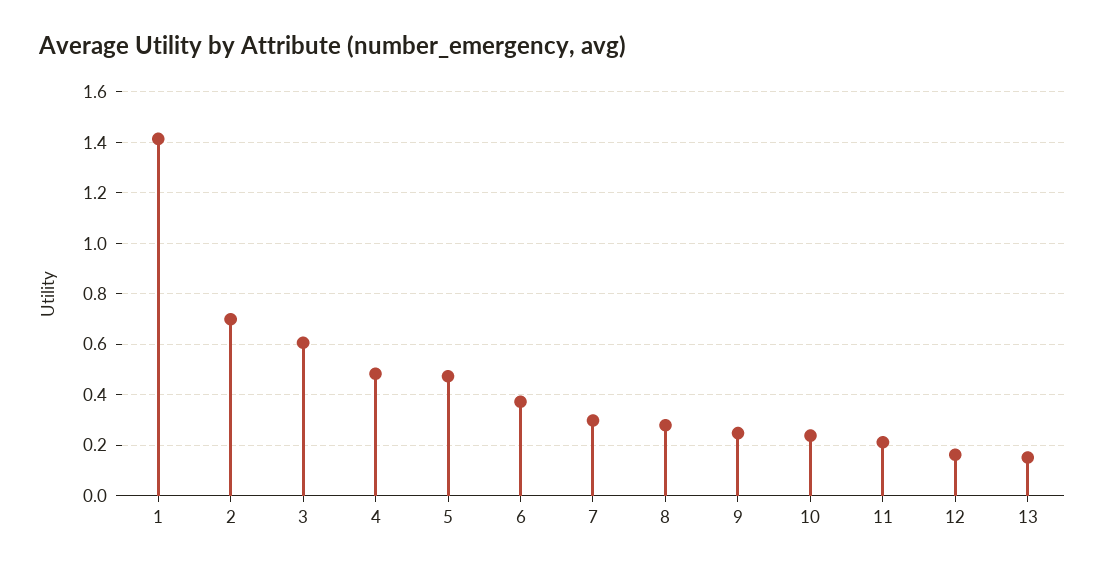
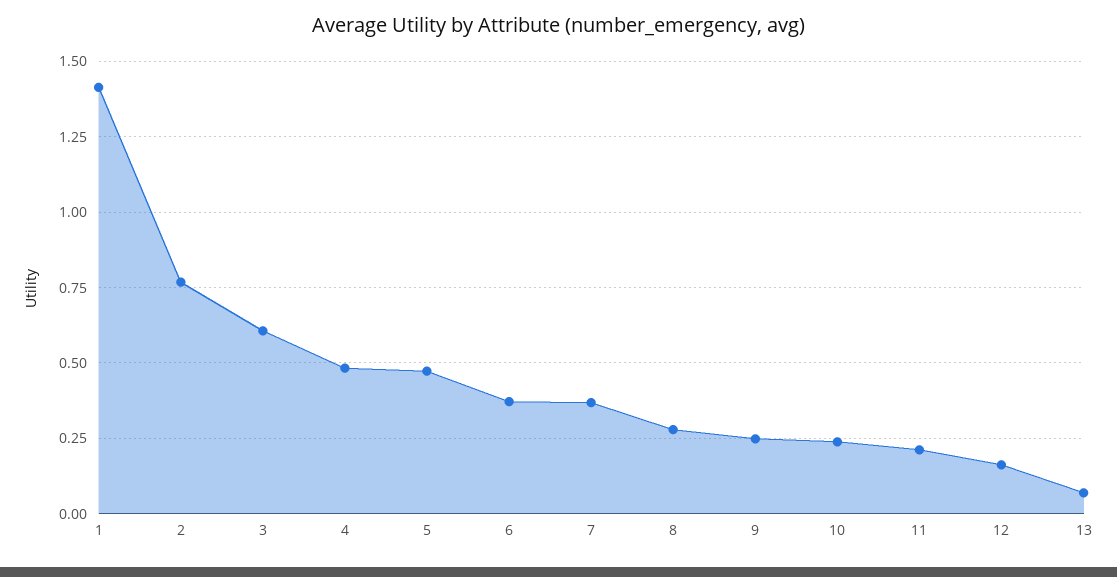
  {
    "1": 1.425,
-   "2": 0.7,
+   "2": 0.775,
    "3": 0.6,
    "4": 0.475,
    "5": 0.475,
    "6": 0.375,
-   "7": 0.3,
+   "7": 0.375,
    "8": 0.275,
    "9": 0.25,
    "10": 0.25,
    "11": 0.2,
    "12": 0.15,
-   "13": 0.15
+   "13": 0.075
  }

